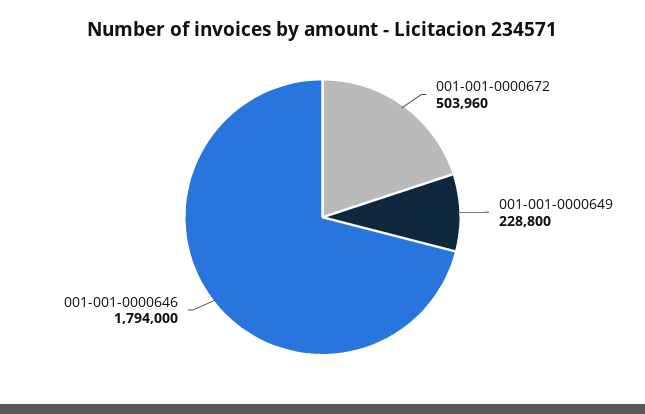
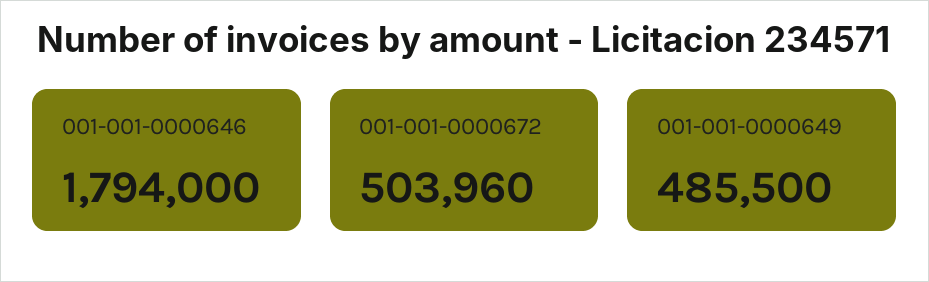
  {
    "001-001-0000672": 503960,
-   "001-001-0000649": 228800,
+   "001-001-0000649": 485500,
    "001-001-0000646": 1794000
  }

